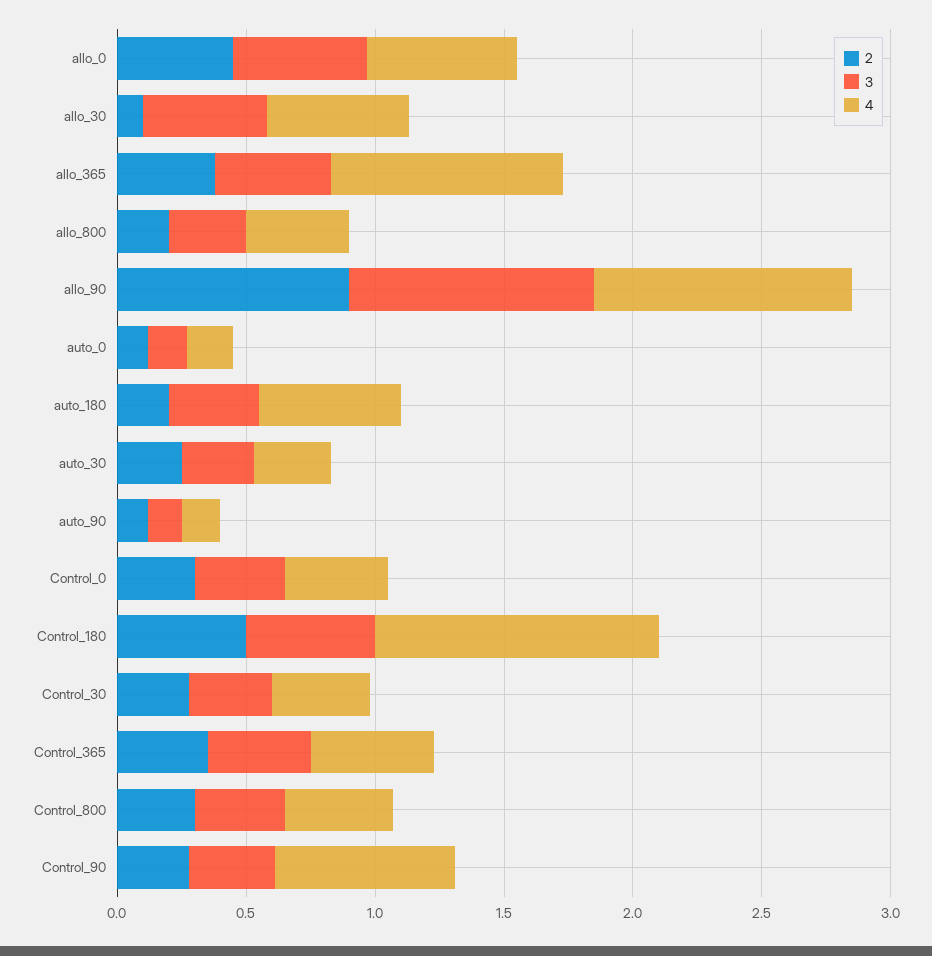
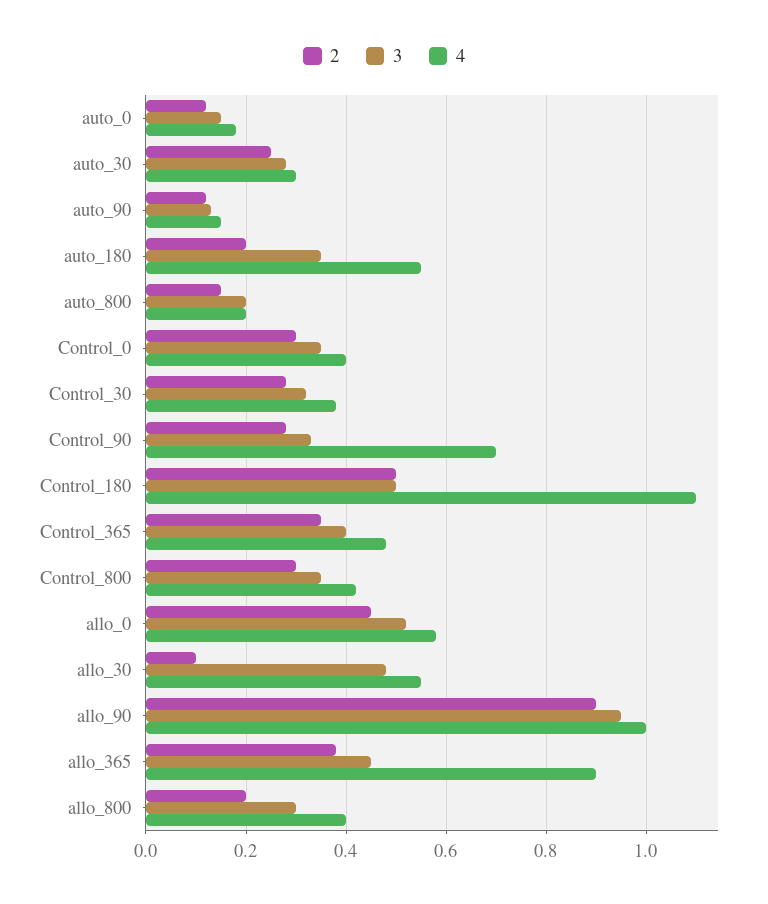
  {
    "2": {
      "allo_0": 0.45,
      "allo_30": 0.1,
      "allo_365": 0.4,
      "allo_800": 0.2,
      "allo_90": 0.9,
      "auto_0": 0.1,
      "auto_180": 0.2,
      "auto_30": 0.25,
      "auto_90": 0.1,
      "Control_0": 0.3,
      "Control_180": 0.5,
      "Control_30": 0.3,
      "Control_365": 0.35,
      "Control_800": 0.3,
-     "Control_90": 0.3
+     "Control_90": 0.3,
+     "auto_800": 0.15
    },
    "3": {
      "allo_0": 0.5,
      "allo_30": 0.5,
      "allo_365": 0.45,
      "allo_800": 0.3,
      "allo_90": 0.95,
      "auto_0": 0.15,
      "auto_180": 0.35,
      "auto_30": 0.3,
      "auto_90": 0.15,
      "Control_0": 0.35,
      "Control_180": 0.5,
      "Control_30": 0.3,
      "Control_365": 0.4,
      "Control_800": 0.35,
-     "Control_90": 0.35
+     "Control_90": 0.35,
+     "auto_800": 0.2
    },
    "4": {
      "allo_0": 0.6,
      "allo_30": 0.55,
      "allo_365": 0.9,
      "allo_800": 0.4,
      "allo_90": 1,
      "auto_0": 0.2,
      "auto_180": 0.55,
      "auto_30": 0.3,
      "auto_90": 0.15,
      "Control_0": 0.4,
      "Control_180": 1.1,
      "Control_30": 0.4,
      "Control_365": 0.5,
      "Control_800": 0.4,
-     "Control_90": 0.7
+     "Control_90": 0.7,
+     "auto_800": 0.2
    }
  }

